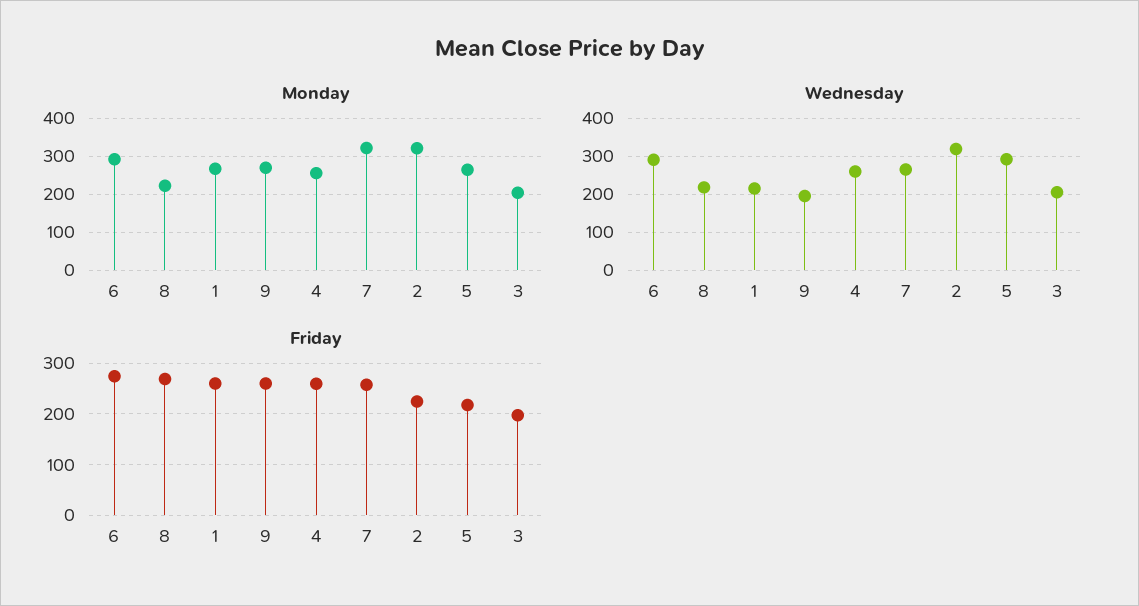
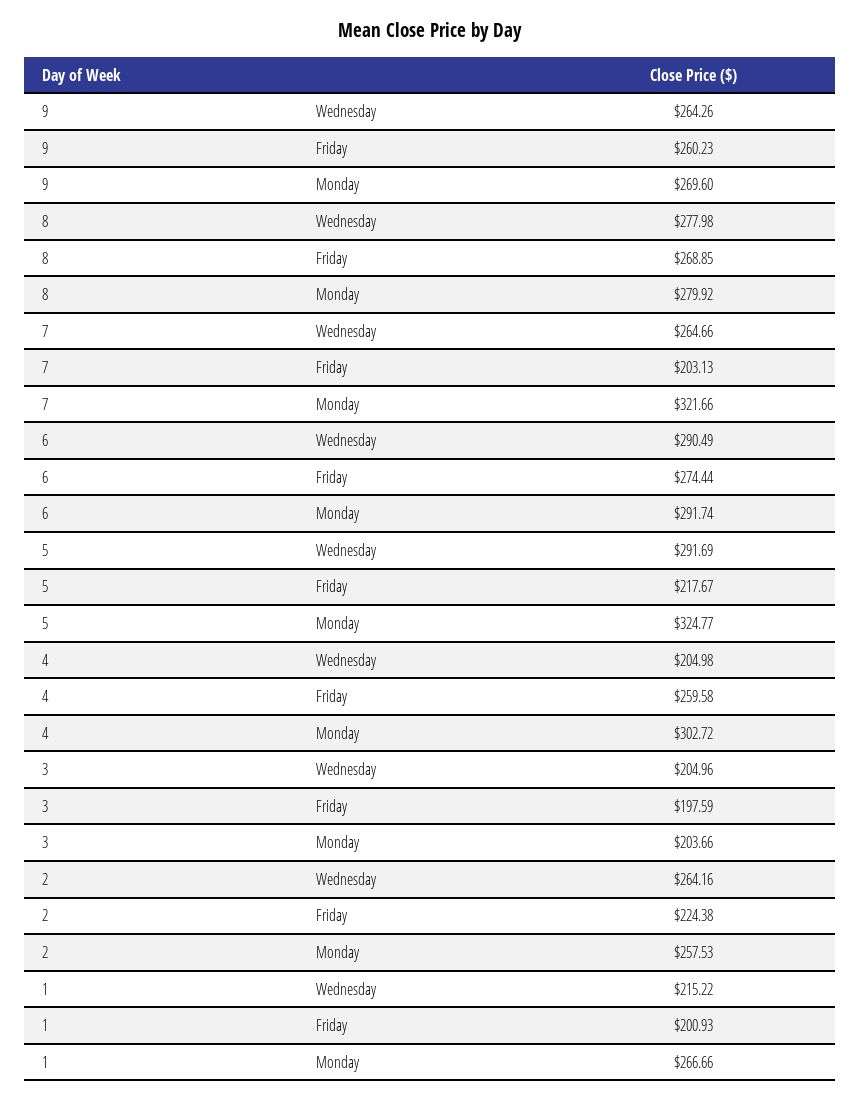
  {
    "Monday": {
      "6": 291.74,
-     "8": 220,
+     "8": 279.92,
      "1": 266.66,
      "9": 269.6,
-     "4": 260,
+     "4": 302.72,
      "7": 321.66,
-     "2": 320,
+     "2": 257.53,
-     "5": 260,
+     "5": 324.77,
      "3": 203.66
    },
    "Wednesday": {
      "6": 290.49,
-     "8": 220,
+     "8": 277.98,
      "1": 215.22,
-     "9": 200,
+     "9": 264.26,
-     "4": 260,
+     "4": 204.98,
      "7": 264.66,
-     "2": 320,
+     "2": 264.16,
      "5": 291.69,
      "3": 204.96
    },
    "Friday": {
      "6": 274.44,
      "8": 268.85,
-     "1": 260,
+     "1": 200.93,
      "9": 260.23,
      "4": 259.58,
-     "7": 260,
+     "7": 203.13,
      "2": 224.38,
      "5": 217.67,
      "3": 197.59
    }
  }

